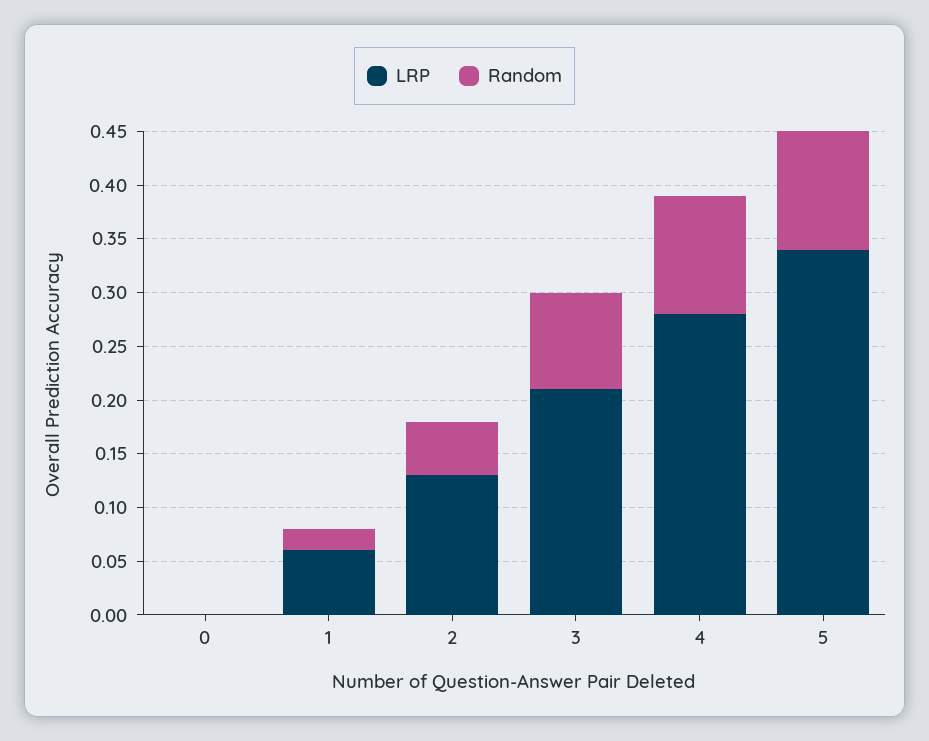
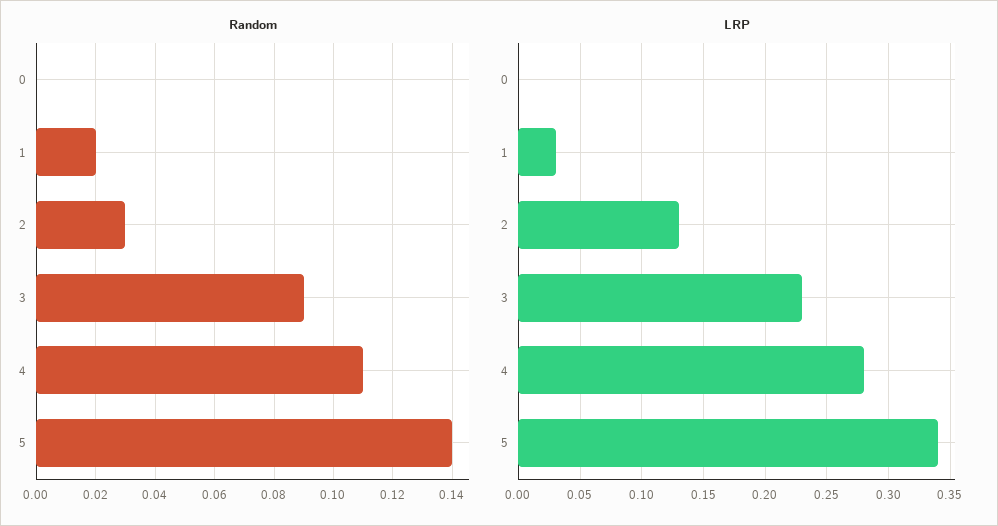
  {
    "LRP": {
      "0": 0,
-     "1": 0.06,
+     "1": 0.03,
      "2": 0.13,
-     "3": 0.21,
+     "3": 0.23,
      "4": 0.28,
      "5": 0.34
    },
    "Random": {
      "0": 0,
      "1": 0.02,
-     "2": 0.05,
+     "2": 0.03,
      "3": 0.09,
      "4": 0.11,
-     "5": 0.11
+     "5": 0.14
    }
  }

